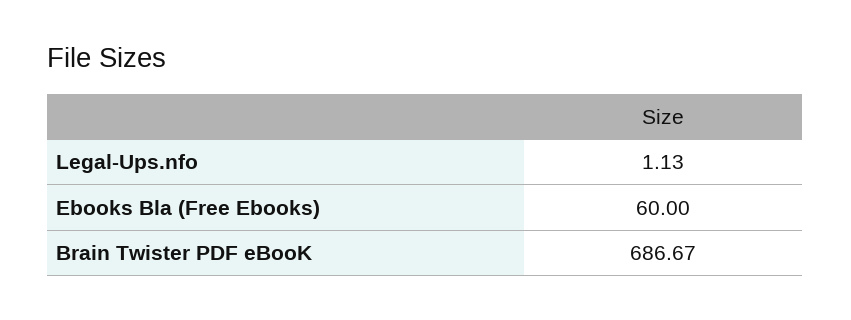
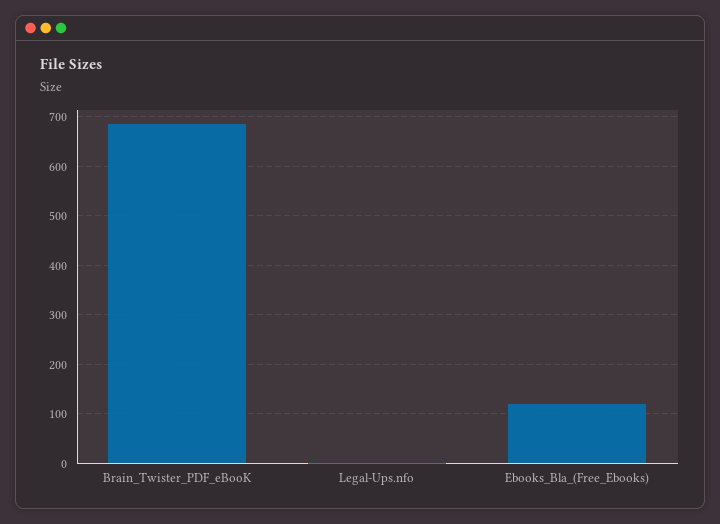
  {
    "Legal-Ups.nfo": 1.13,
-   "Ebooks Bla (Free Ebooks)": 60,
+   "Ebooks Bla (Free Ebooks)": 120,
    "Brain Twister PDF eBooK": 686.67
  }

